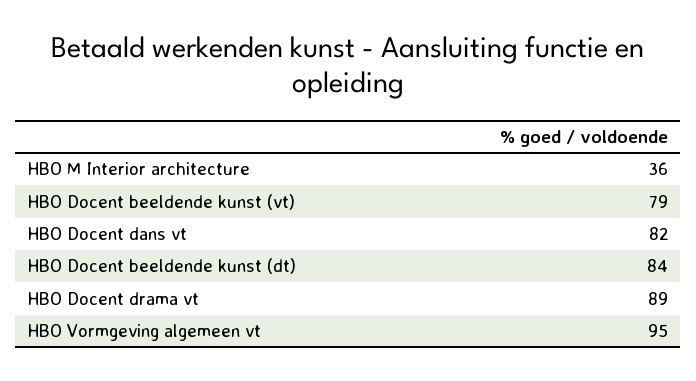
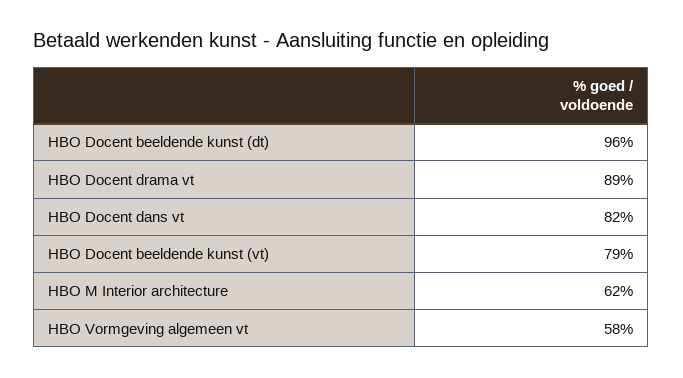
  {
-   "HBO M Interior architecture": 36,
+   "HBO M Interior architecture": 62,
    "HBO Docent beeldende kunst (vt)": 79,
    "HBO Docent dans vt": 82,
-   "HBO Docent beeldende kunst (dt)": 84,
+   "HBO Docent beeldende kunst (dt)": 96,
    "HBO Docent drama vt": 89,
-   "HBO Vormgeving algemeen vt": 95
+   "HBO Vormgeving algemeen vt": 58
  }

